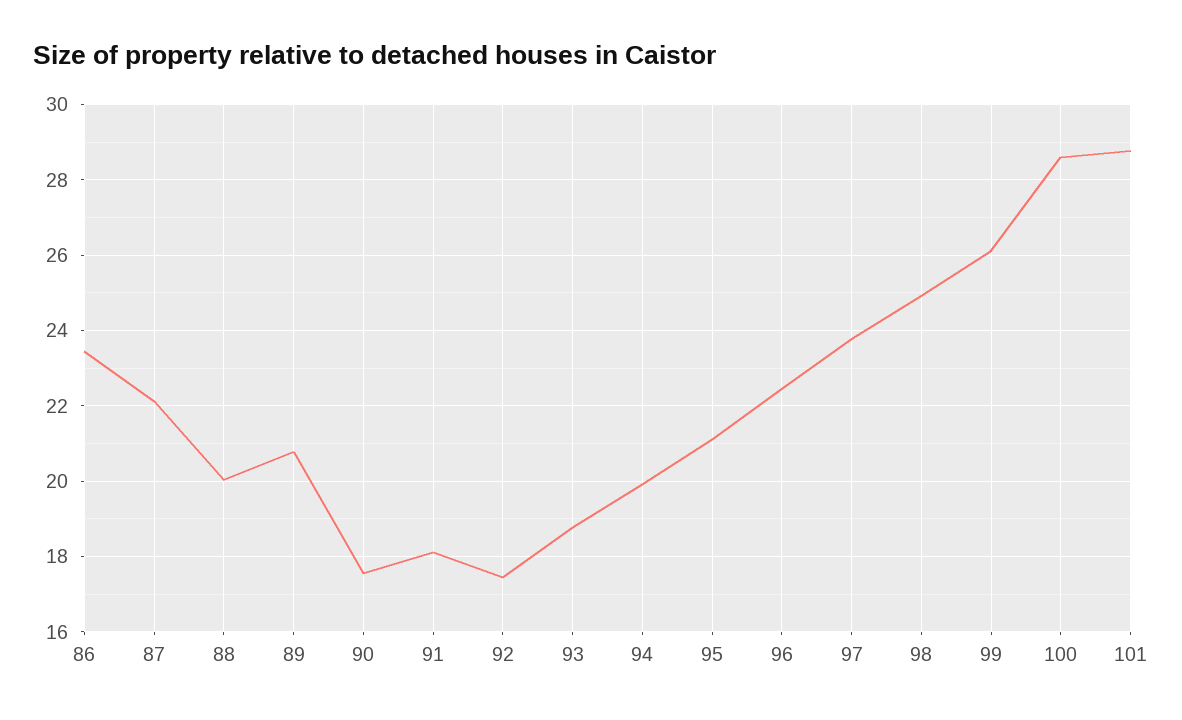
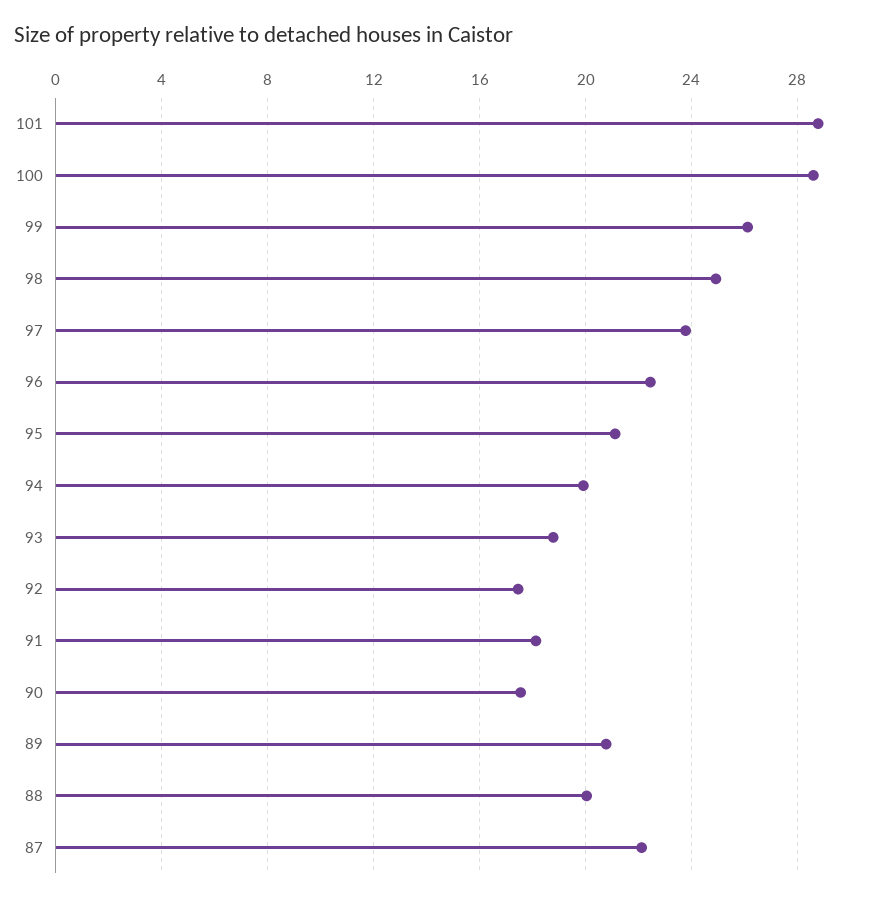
  {
-   "86": 23.4,
    "87": 22.2,
    "88": 20,
    "89": 20.8,
    "90": 17.6,
    "91": 18.2,
    "92": 17.4,
    "93": 18.8,
    "94": 20,
    "95": 21.2,
    "96": 22.4,
    "97": 23.8,
    "98": 25,
    "99": 26.2,
    "100": 28.6,
    "101": 28.8
  }

